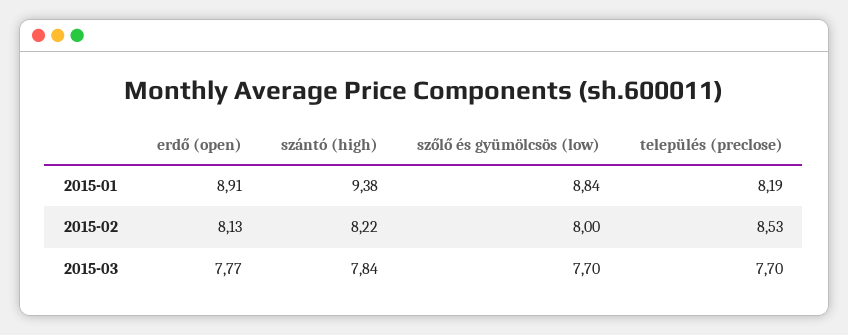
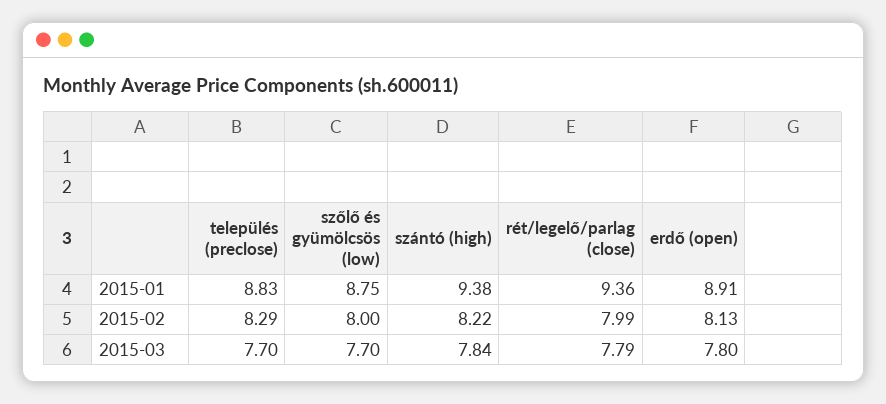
  {
    "erdő (open)": {
      "2015-01": 8.91,
      "2015-02": 8.13,
-     "2015-03": 7.77
+     "2015-03": 7.8
    },
    "szántó (high)": {
      "2015-01": 9.38,
      "2015-02": 8.22,
      "2015-03": 7.84
    },
    "szőlő és gyümölcsös (low)": {
-     "2015-01": 8.84,
+     "2015-01": 8.75,
      "2015-02": 8,
      "2015-03": 7.7
    },
    "település (preclose)": {
-     "2015-01": 8.19,
+     "2015-01": 8.83,
-     "2015-02": 8.53,
+     "2015-02": 8.29,
      "2015-03": 7.7
-   }
+   },
+   "rét/legelő/parlag (close)": {
+     "2015-01": 9.36,
+     "2015-02": 7.99,
+     "2015-03": 7.79
+   }
  }

